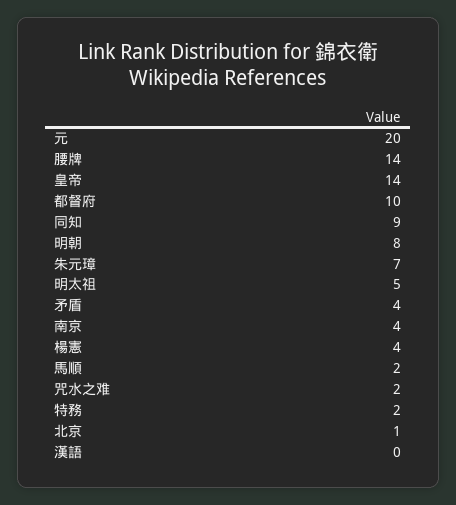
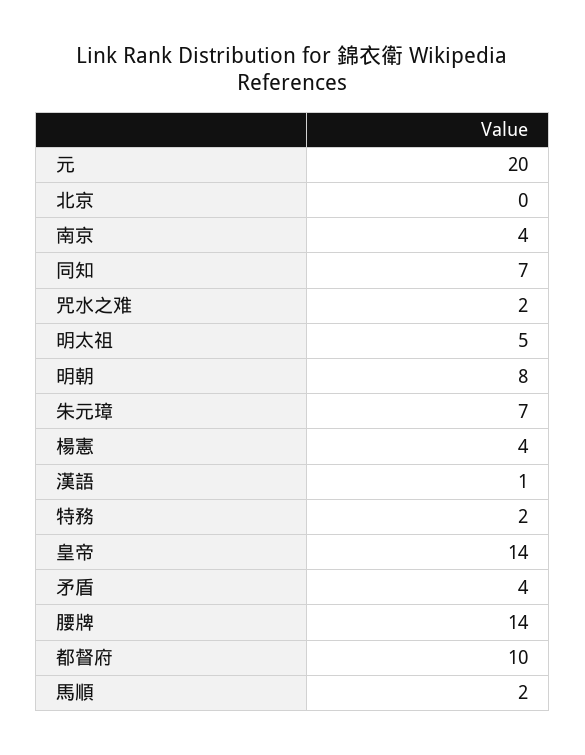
  {
    "元": 20,
    "腰牌": 14,
    "皇帝": 14,
    "都督府": 10,
-   "同知": 9,
+   "同知": 7,
    "明朝": 8,
    "朱元璋": 7,
    "明太祖": 5,
    "矛盾": 4,
    "南京": 4,
    "楊憲": 4,
    "馬順": 2,
    "咒水之难": 2,
    "特務": 2,
-   "北京": 1,
+   "北京": 0,
-   "漢語": 0
+   "漢語": 1
  }

